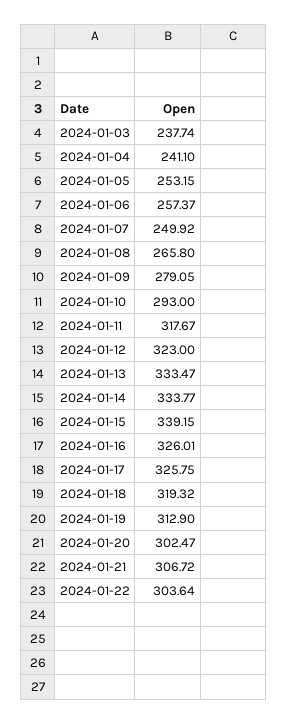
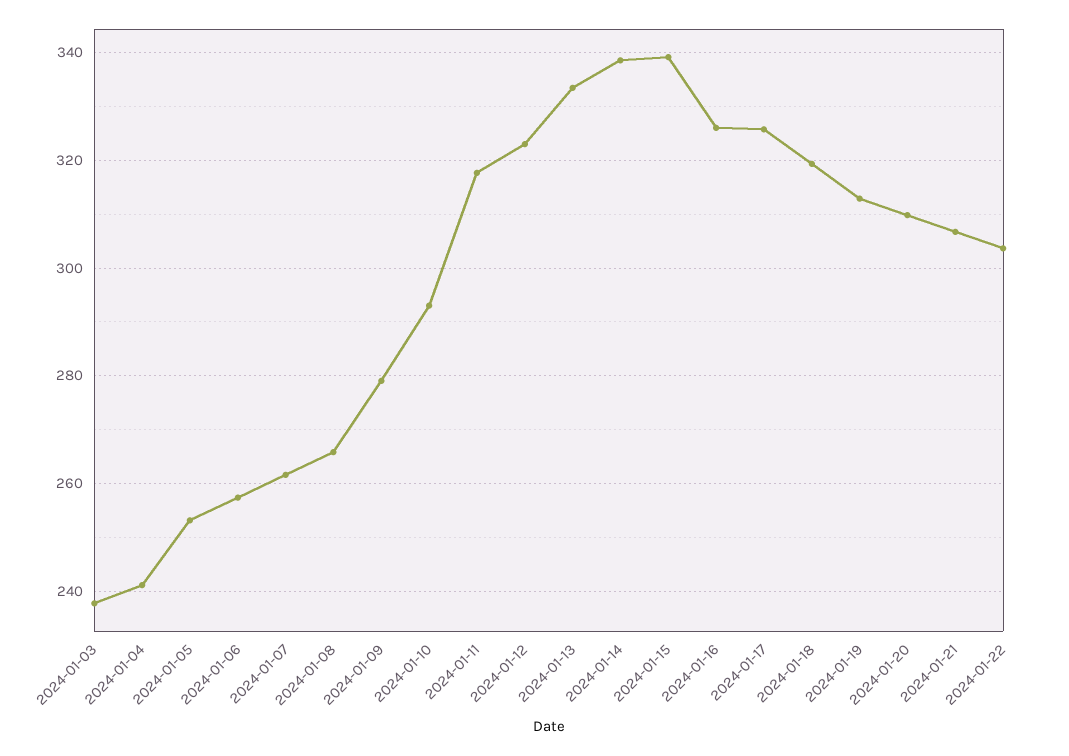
  {
    "2024-01-03": 237.74,
    "2024-01-04": 241.1,
    "2024-01-05": 253.15,
    "2024-01-06": 257.37,
-   "2024-01-07": 249.92,
+   "2024-01-07": 262,
    "2024-01-08": 265.8,
    "2024-01-09": 279.05,
    "2024-01-10": 293,
    "2024-01-11": 317.67,
    "2024-01-12": 323,
    "2024-01-13": 333.47,
-   "2024-01-14": 333.77,
+   "2024-01-14": 338,
    "2024-01-15": 339.15,
    "2024-01-16": 326.01,
    "2024-01-17": 325.75,
    "2024-01-18": 319.32,
    "2024-01-19": 312.9,
-   "2024-01-20": 302.47,
+   "2024-01-20": 310,
    "2024-01-21": 306.72,
    "2024-01-22": 303.64
  }

